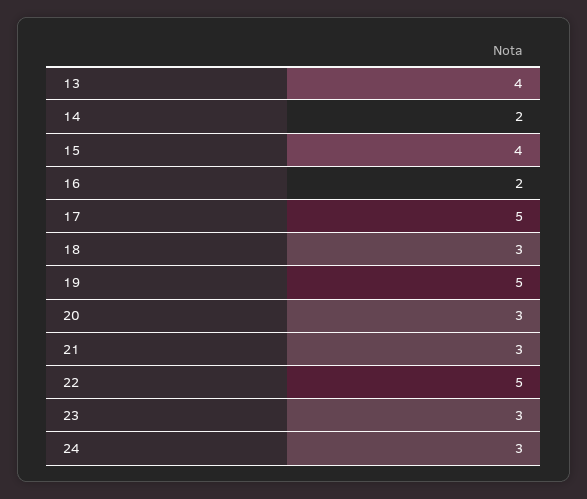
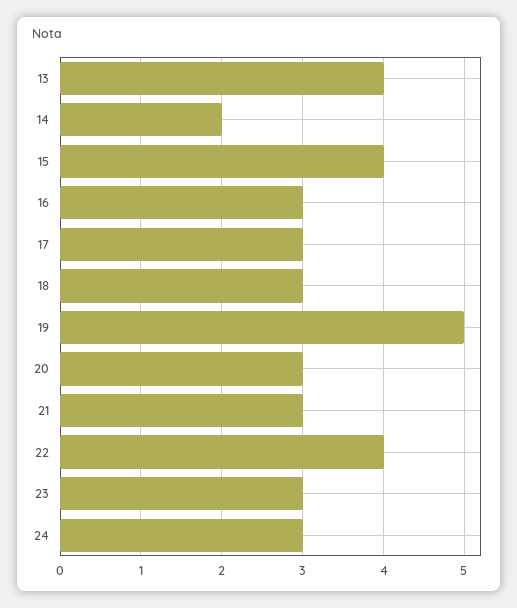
  {
    "13": 4,
    "14": 2,
    "15": 4,
-   "16": 2,
+   "16": 3,
-   "17": 5,
+   "17": 3,
    "18": 3,
    "19": 5,
    "20": 3,
    "21": 3,
-   "22": 5,
+   "22": 4,
    "23": 3,
    "24": 3
  }

